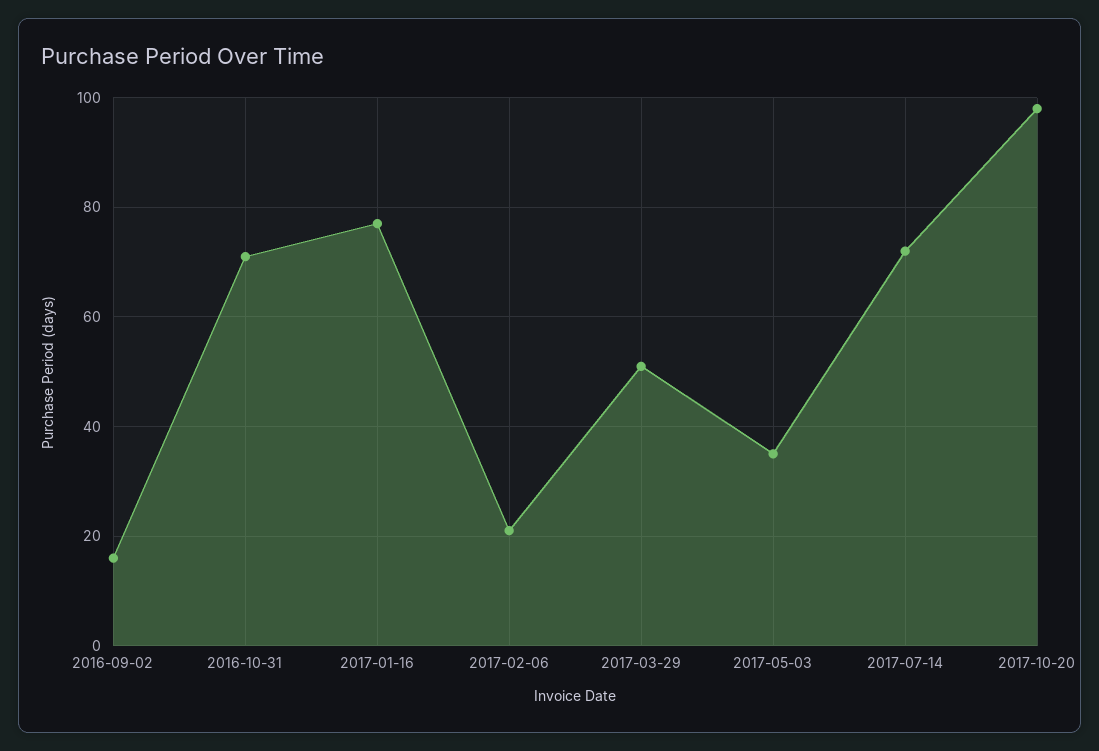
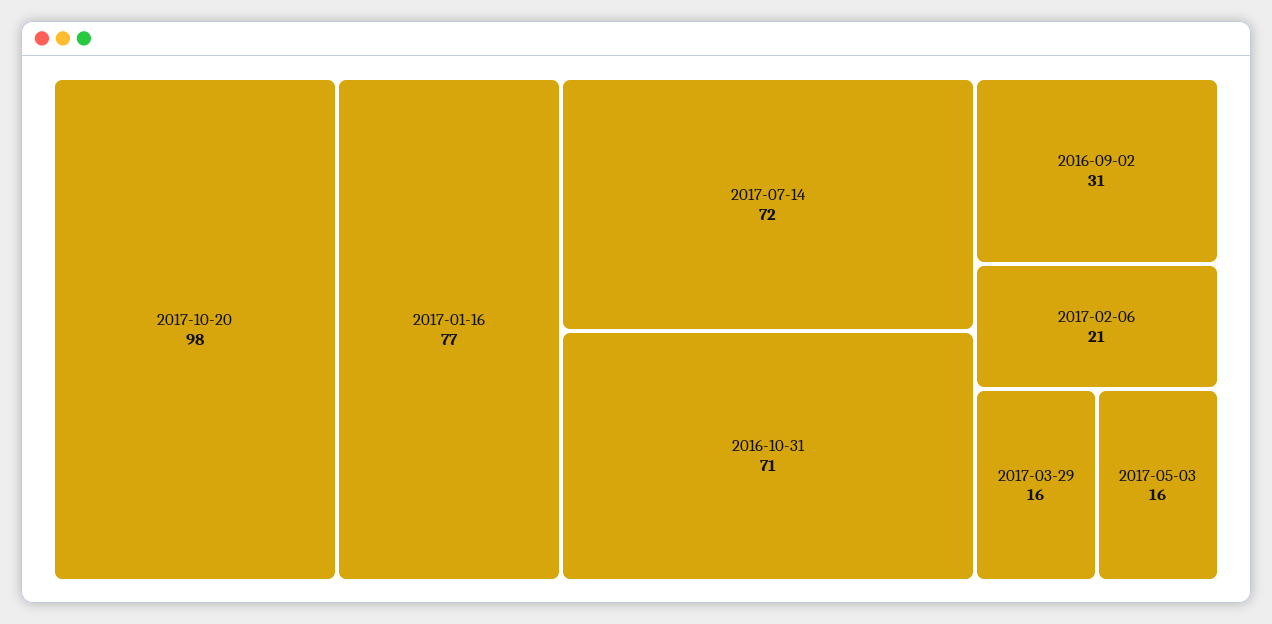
  {
-   "2016-09-02": 15,
+   "2016-09-02": 31,
    "2016-10-31": 71,
    "2017-01-16": 77,
    "2017-02-06": 21,
-   "2017-03-29": 50,
+   "2017-03-29": 16,
-   "2017-05-03": 35,
+   "2017-05-03": 16,
    "2017-07-14": 72,
    "2017-10-20": 98
  }

